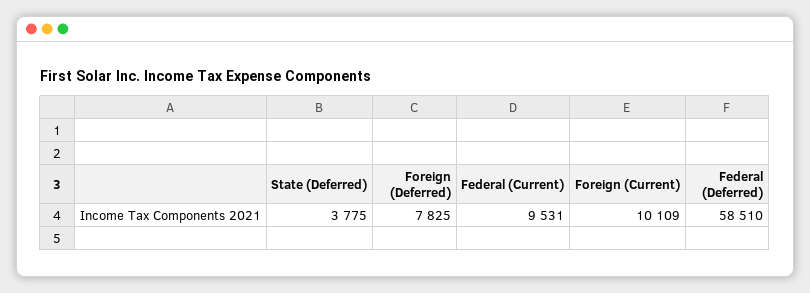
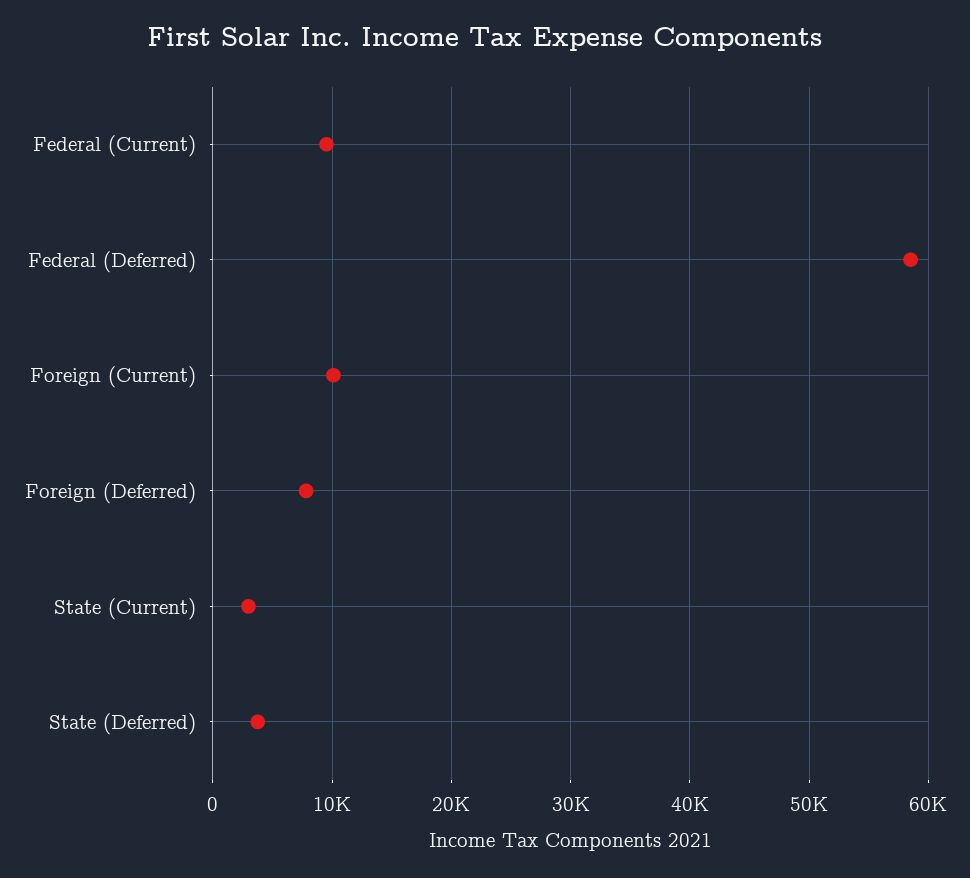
  {
    "State (Deferred)": 3775,
    "Foreign (Deferred)": 7825,
    "Federal (Current)": 9531,
    "Foreign (Current)": 10109,
-   "Federal (Deferred)": 58510
+   "Federal (Deferred)": 58510,
+   "State (Current)": 3000
  }

